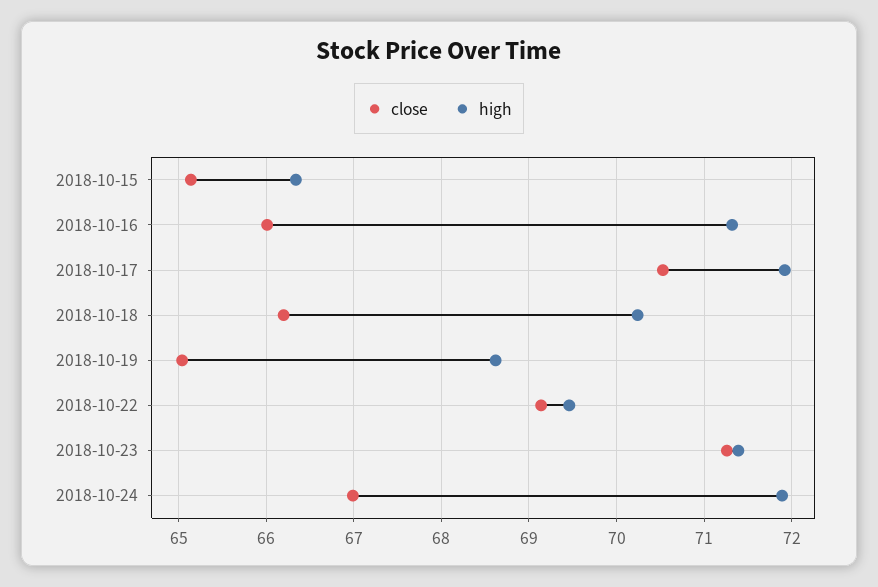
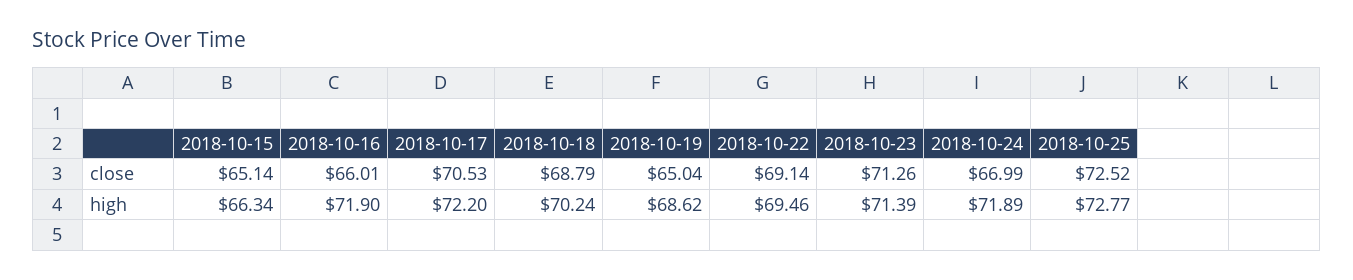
  {
    "close": {
      "2018-10-15": 65.14,
      "2018-10-16": 66.01,
      "2018-10-17": 70.53,
-     "2018-10-18": 66.2,
+     "2018-10-18": 68.79,
      "2018-10-19": 65.04,
      "2018-10-22": 69.14,
      "2018-10-23": 71.26,
-     "2018-10-24": 66.99
+     "2018-10-24": 66.99,
+     "2018-10-25": 72.52
    },
    "high": {
      "2018-10-15": 66.34,
-     "2018-10-16": 71.3,
+     "2018-10-16": 71.9,
-     "2018-10-17": 71.9,
+     "2018-10-17": 72.2,
      "2018-10-18": 70.24,
      "2018-10-19": 68.62,
      "2018-10-22": 69.46,
      "2018-10-23": 71.39,
-     "2018-10-24": 71.89
+     "2018-10-24": 71.89,
+     "2018-10-25": 72.77
    }
  }

